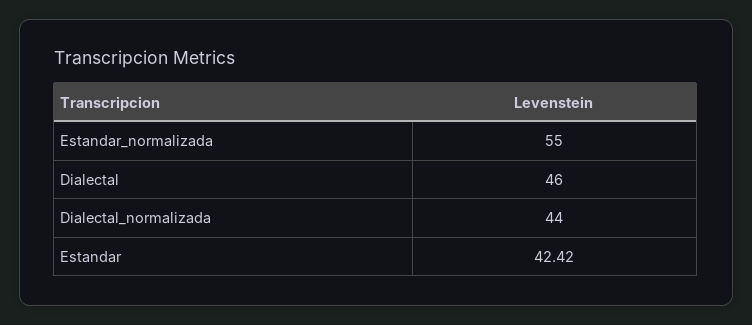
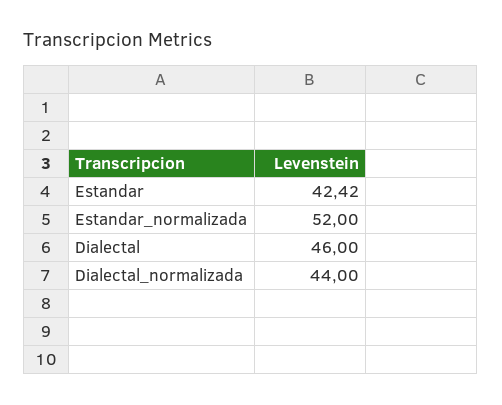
  {
-   "Estandar_normalizada": 55,
+   "Estandar_normalizada": 52,
    "Dialectal": 46,
    "Dialectal_normalizada": 44,
    "Estandar": 42.42
  }

